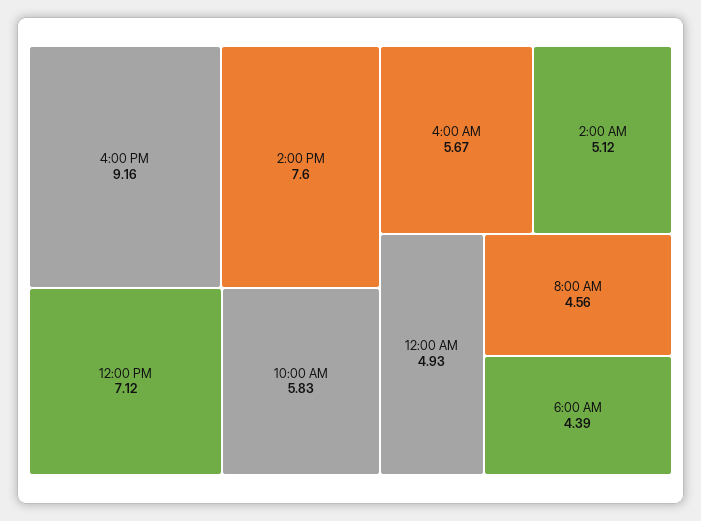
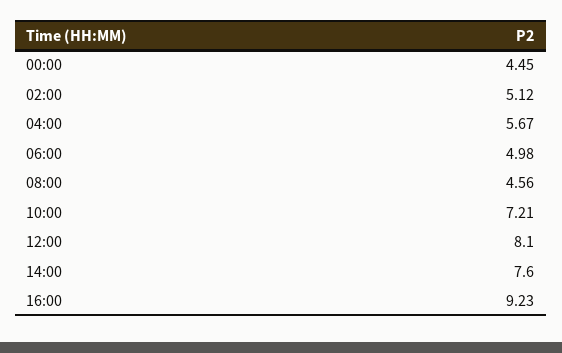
  {
-   "4:00 PM": 9.16,
+   "4:00 PM": 9.23,
    "2:00 PM": 7.6,
-   "12:00 PM": 7.12,
+   "12:00 PM": 8.1,
-   "10:00 AM": 5.83,
+   "10:00 AM": 7.21,
    "4:00 AM": 5.67,
    "2:00 AM": 5.12,
-   "12:00 AM": 4.93,
+   "12:00 AM": 4.45,
    "8:00 AM": 4.56,
-   "6:00 AM": 4.39
+   "6:00 AM": 4.98
  }

